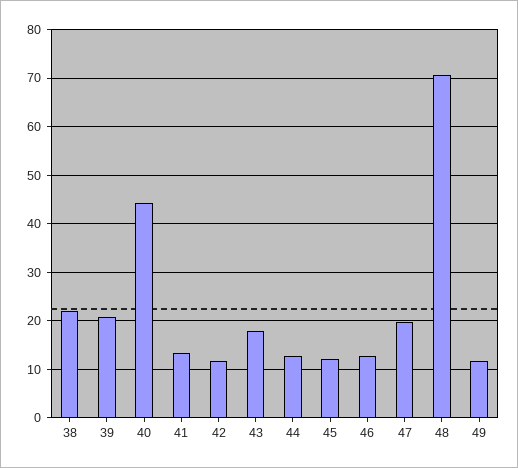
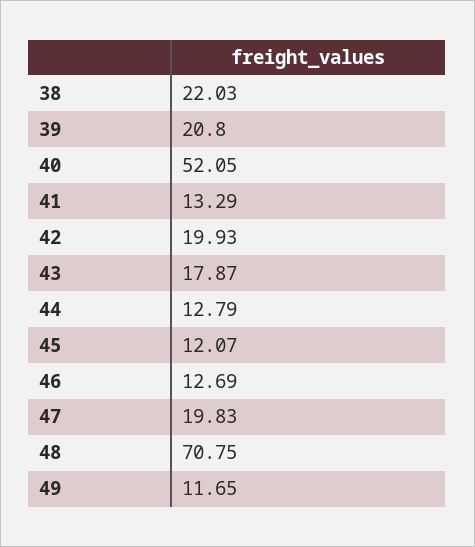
  {
    "38": 22.03,
    "39": 20.8,
-   "40": 44,
+   "40": 52.05,
    "41": 13.29,
-   "42": 12,
+   "42": 19.93,
    "43": 17.87,
    "44": 12.79,
    "45": 12.07,
    "46": 12.69,
    "47": 19.83,
    "48": 70.75,
    "49": 11.65
  }

